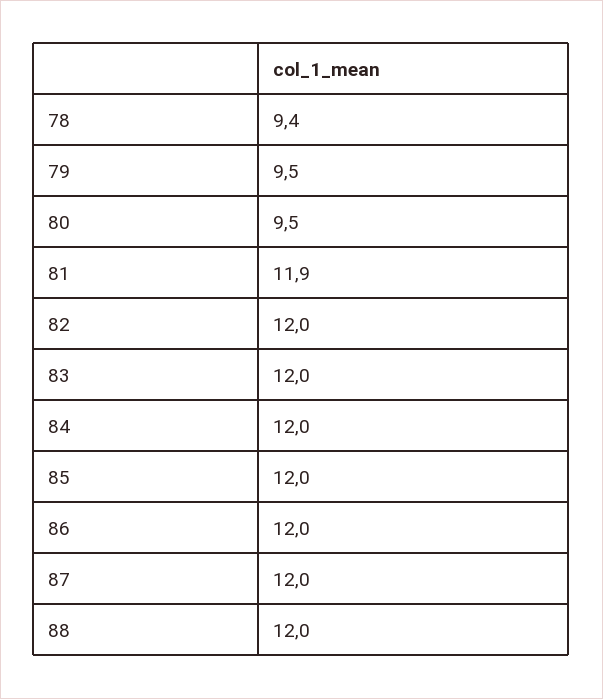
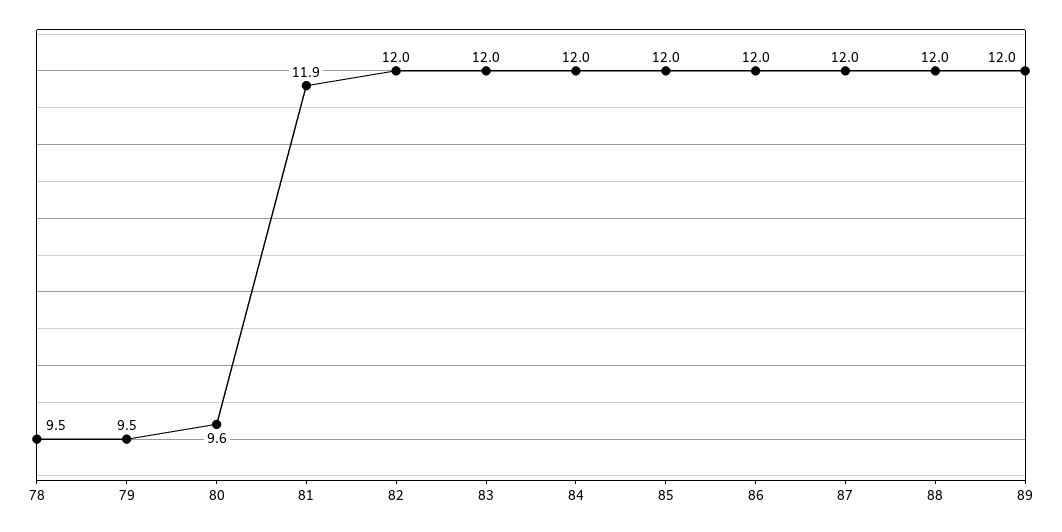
  {
-   "78": 9.4,
+   "78": 9.5,
    "79": 9.5,
-   "80": 9.5,
+   "80": 9.6,
    "81": 11.9,
    "82": 12,
    "83": 12,
    "84": 12,
    "85": 12,
    "86": 12,
    "87": 12,
-   "88": 12
+   "88": 12,
+   "89": 12
  }

